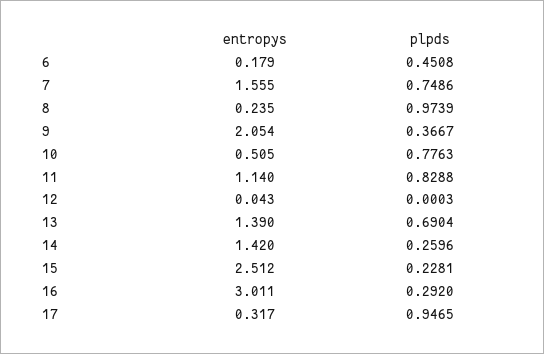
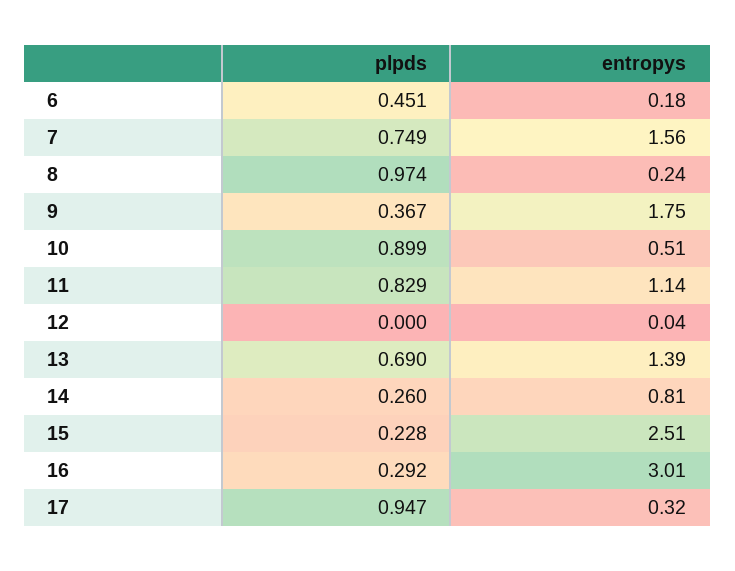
  {
    "entropys": {
      "6": 0.179,
      "7": 1.555,
      "8": 0.235,
-     "9": 2.054,
+     "9": 1.75,
      "10": 0.505,
      "11": 1.14,
      "12": 0.043,
      "13": 1.39,
-     "14": 1.42,
+     "14": 0.81,
      "15": 2.512,
      "16": 3.011,
      "17": 0.317
    },
    "plpds": {
      "6": 0.4508,
      "7": 0.7486,
      "8": 0.9739,
      "9": 0.3667,
-     "10": 0.7763,
+     "10": 0.899,
      "11": 0.8288,
      "12": 0.0003,
      "13": 0.6904,
      "14": 0.2596,
      "15": 0.2281,
      "16": 0.292,
      "17": 0.9465
    }
  }

